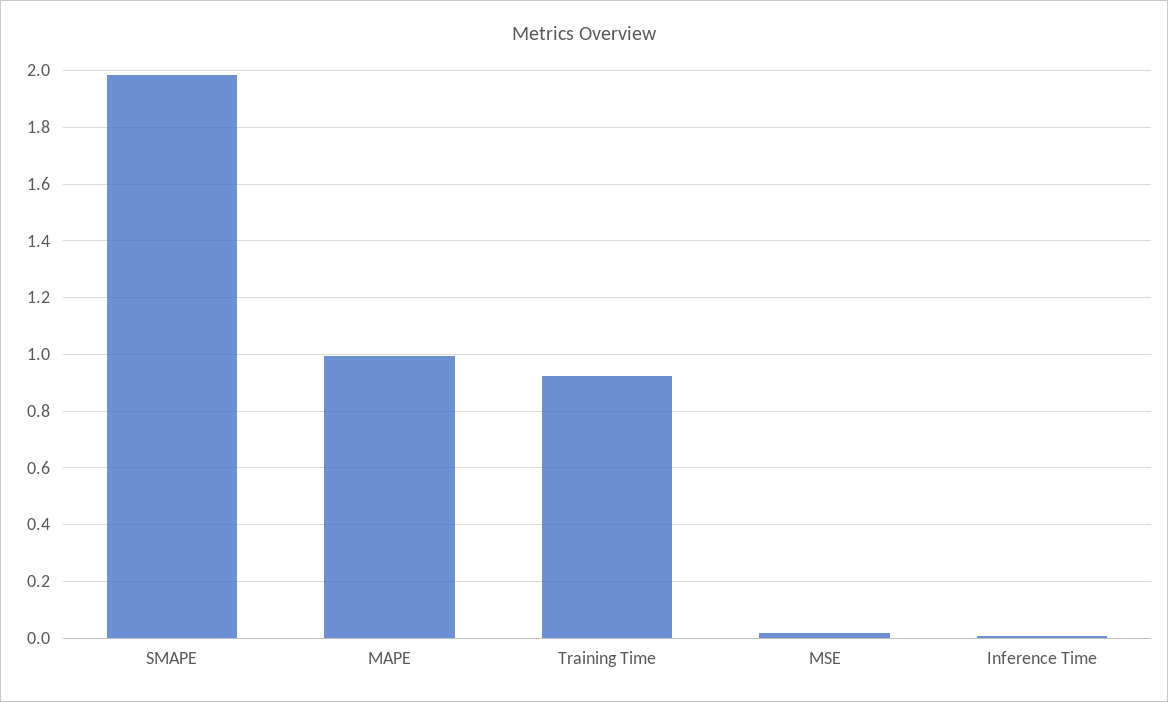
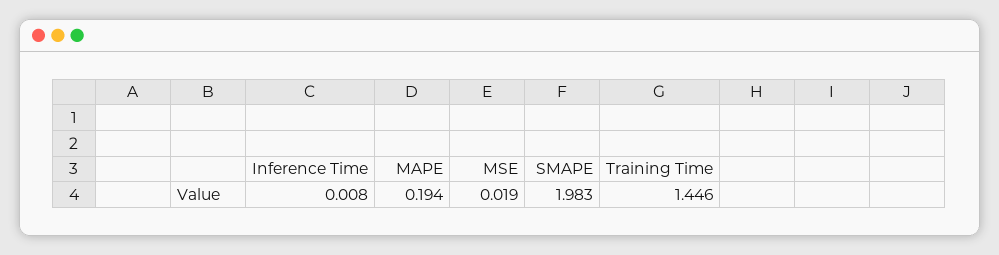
  {
    "SMAPE": 1.983,
-   "MAPE": 1,
+   "MAPE": 0.194,
-   "Training Time": 0.925,
+   "Training Time": 1.446,
    "MSE": 0.019,
    "Inference Time": 0.008
  }

